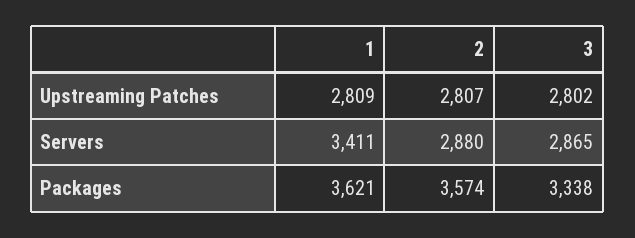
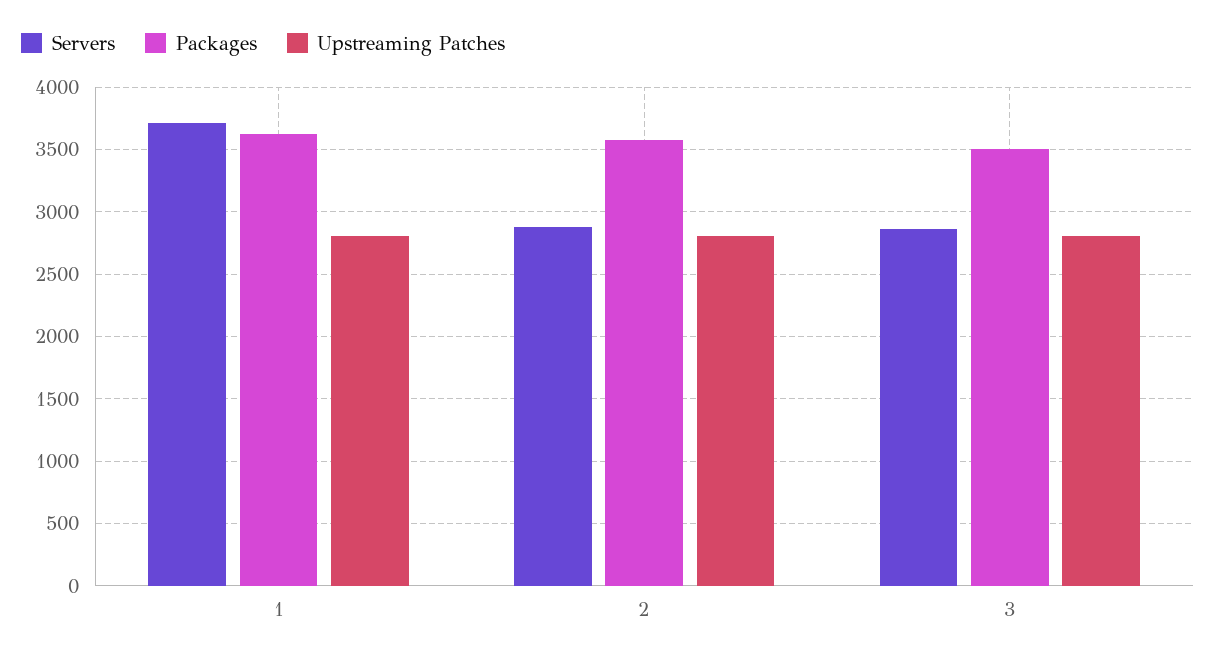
  {
    "Upstreaming Patches": {
      "1": 2809,
      "2": 2807,
      "3": 2802
    },
    "Servers": {
-     "1": 3411,
+     "1": 3700,
      "2": 2880,
      "3": 2865
    },
    "Packages": {
      "1": 3621,
      "2": 3574,
-     "3": 3338
+     "3": 3500
    }
  }

